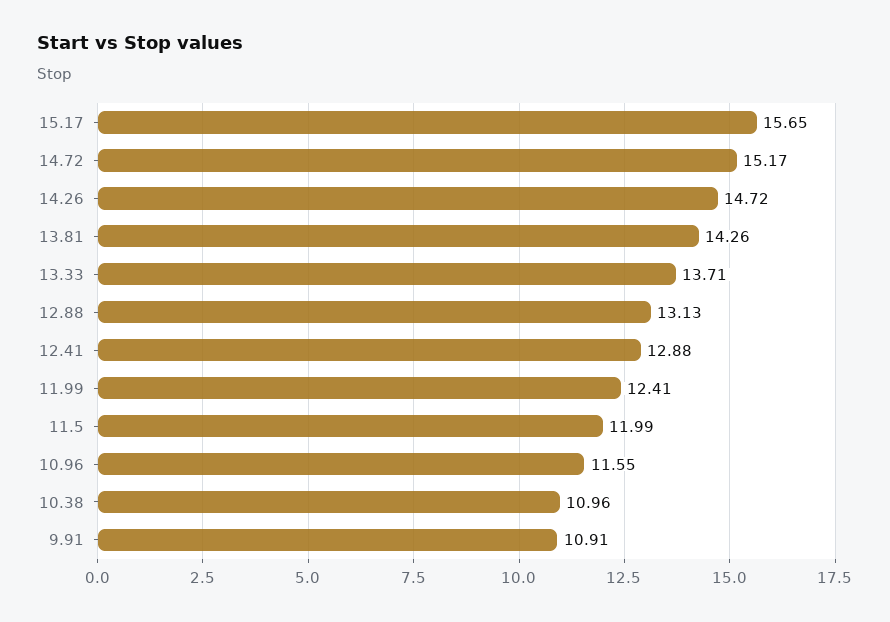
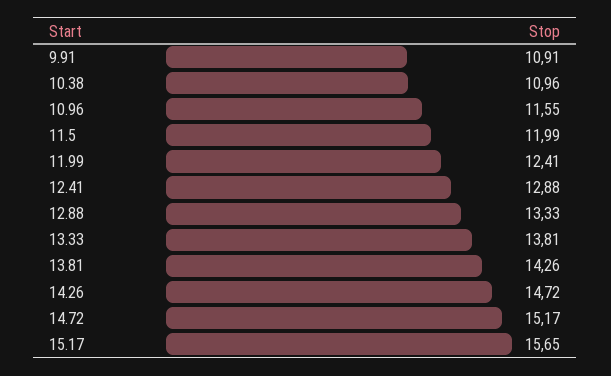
  {
    "15.17": 15.65,
    "14.72": 15.17,
    "14.26": 14.72,
    "13.81": 14.26,
-   "13.33": 13.71,
+   "13.33": 13.81,
-   "12.88": 13.13,
+   "12.88": 13.33,
    "12.41": 12.88,
    "11.99": 12.41,
    "11.5": 11.99,
    "10.96": 11.55,
    "10.38": 10.96,
    "9.91": 10.91
  }

